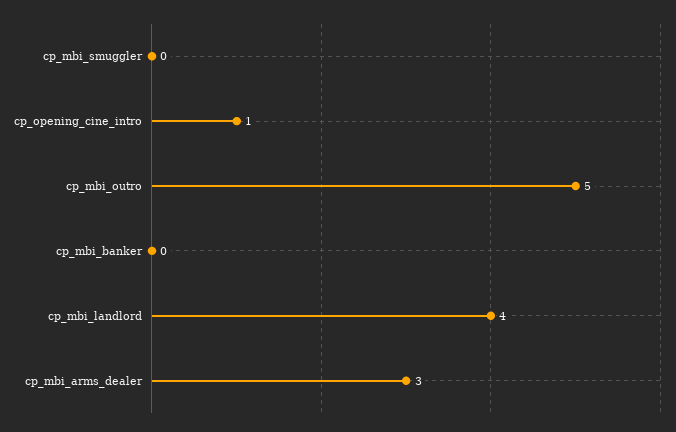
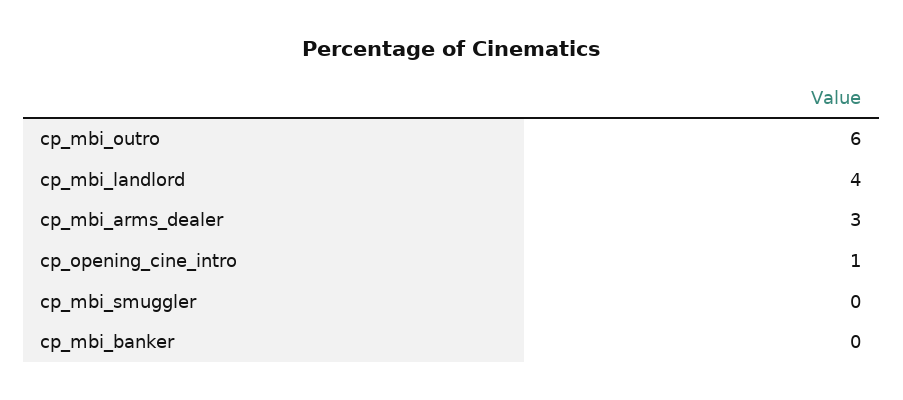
  {
    "cp_mbi_smuggler": 0,
    "cp_opening_cine_intro": 1,
-   "cp_mbi_outro": 5,
+   "cp_mbi_outro": 6,
    "cp_mbi_banker": 0,
    "cp_mbi_landlord": 4,
    "cp_mbi_arms_dealer": 3
  }

